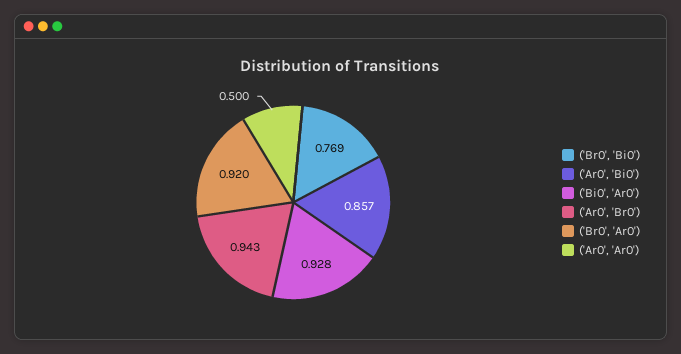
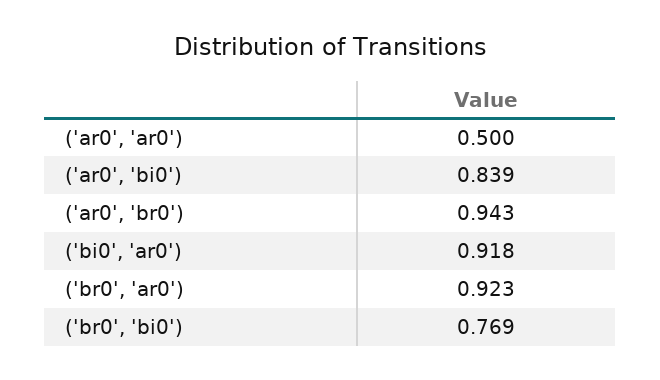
  {
    "('Br0', 'Bi0')": 0.769,
-   "('Ar0', 'Bi0')": 0.857,
+   "('Ar0', 'Bi0')": 0.839,
-   "('Bi0', 'Ar0')": 0.928,
+   "('Bi0', 'Ar0')": 0.918,
    "('Ar0', 'Br0')": 0.943,
-   "('Br0', 'Ar0')": 0.92,
+   "('Br0', 'Ar0')": 0.923,
    "('Ar0', 'Ar0')": 0.5
  }

